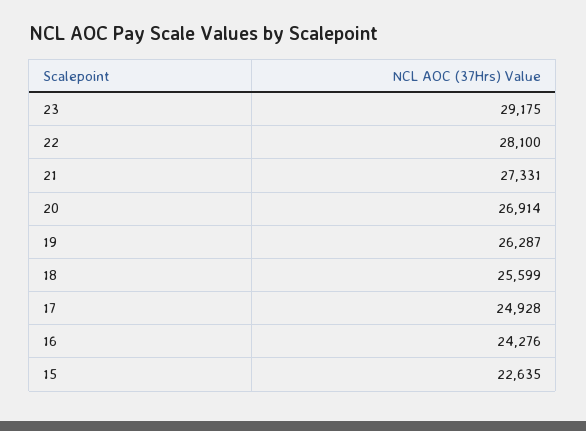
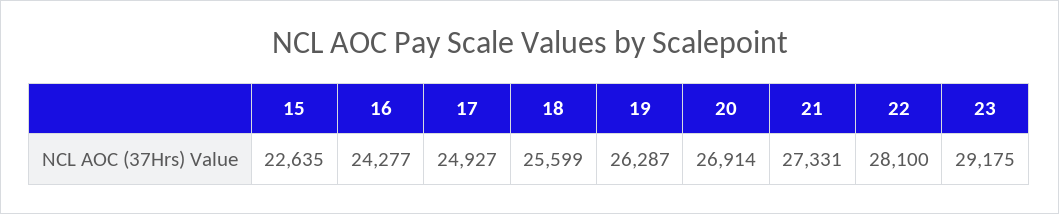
  {
    "23": 29175,
    "22": 28100,
    "21": 27331,
    "20": 26914,
    "19": 26287,
    "18": 25599,
-   "17": 24928,
+   "17": 24927,
-   "16": 24276,
+   "16": 24277,
    "15": 22635
  }

